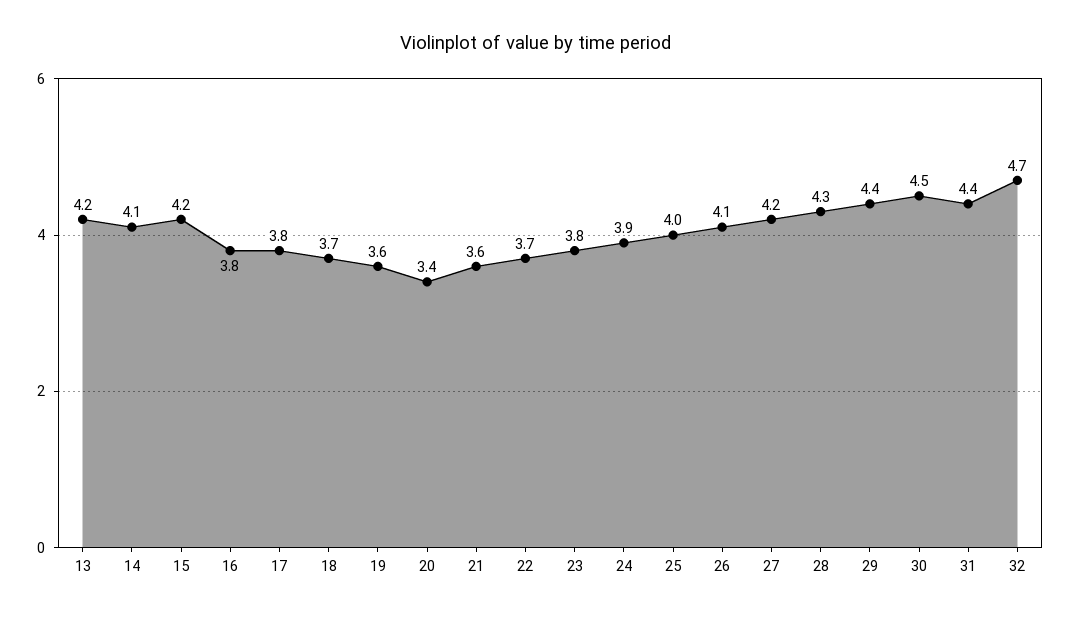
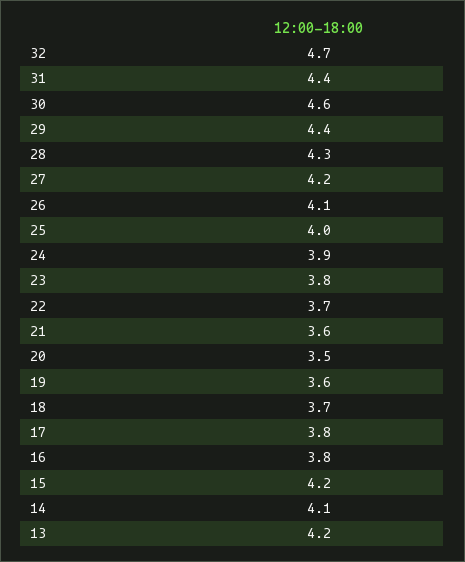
  {
    "13": 4.2,
    "14": 4.1,
    "15": 4.2,
    "16": 3.8,
    "17": 3.8,
    "18": 3.7,
    "19": 3.6,
-   "20": 3.4,
+   "20": 3.5,
    "21": 3.6,
    "22": 3.7,
    "23": 3.8,
    "24": 3.9,
    "25": 4,
    "26": 4.1,
    "27": 4.2,
    "28": 4.3,
    "29": 4.4,
-   "30": 4.5,
+   "30": 4.6,
    "31": 4.4,
    "32": 4.7
  }

